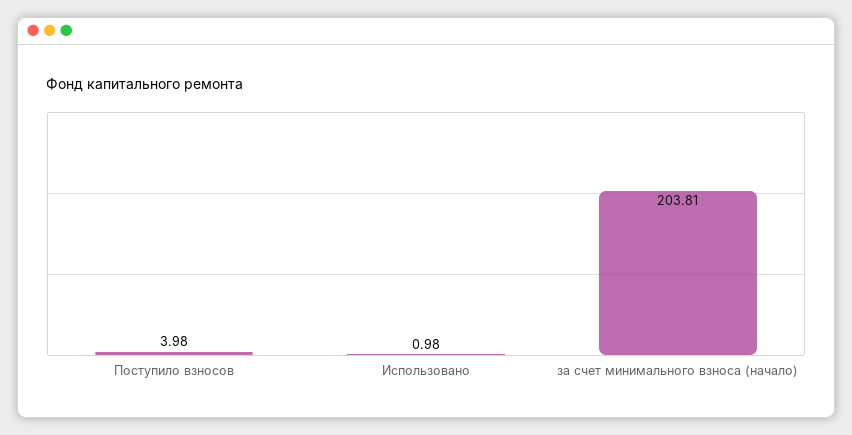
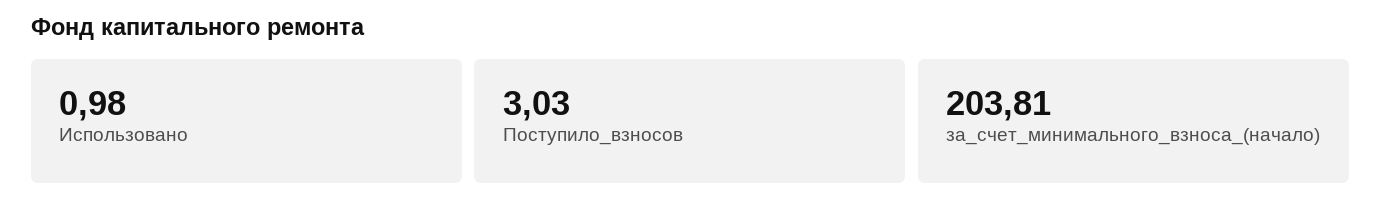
  {
-   "Поступило взносов": 3.98,
+   "Поступило взносов": 3.03,
    "Использовано": 0.98,
    "за счет минимального взноса (начало)": 203.81
  }

